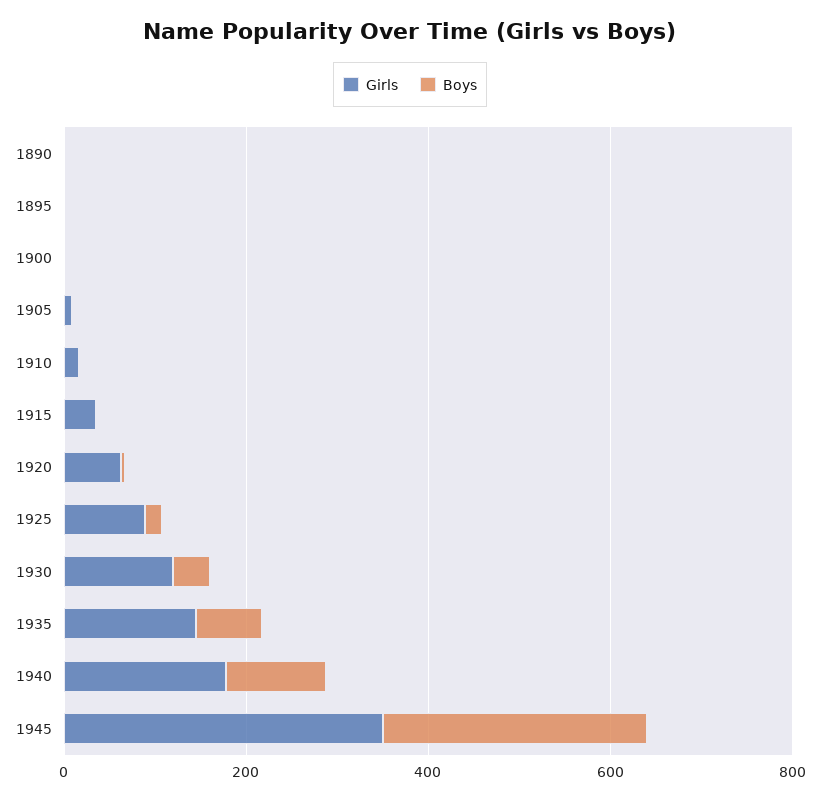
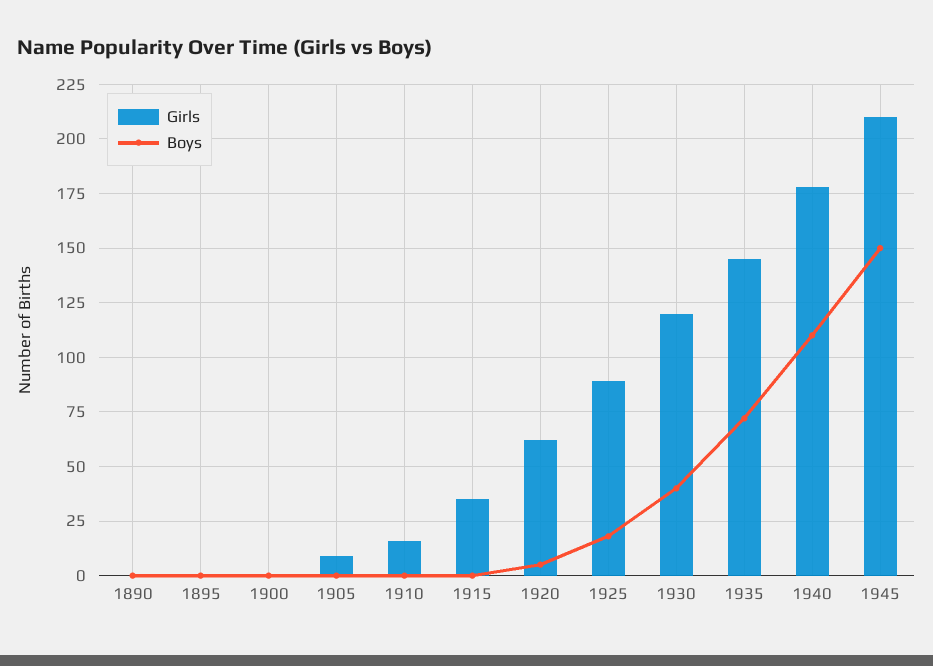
  {
    "Girls": {
      "1890": 0,
      "1895": 0,
      "1900": 0,
      "1905": 10,
      "1910": 15,
      "1915": 35,
      "1920": 60,
      "1925": 90,
      "1930": 120,
      "1935": 145,
      "1940": 180,
-     "1945": 350
+     "1945": 210
    },
    "Boys": {
      "1890": 0,
      "1895": 0,
      "1900": 0,
      "1905": 0,
      "1910": 0,
      "1915": 0,
      "1920": 5,
      "1925": 20,
      "1930": 40,
      "1935": 70,
      "1940": 110,
-     "1945": 300
+     "1945": 150
    }
  }

